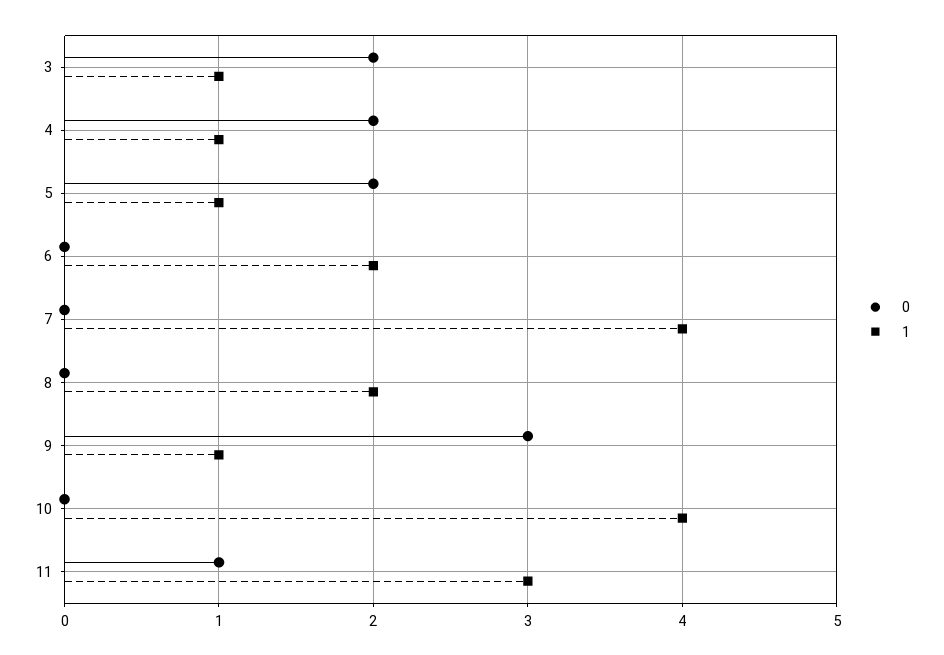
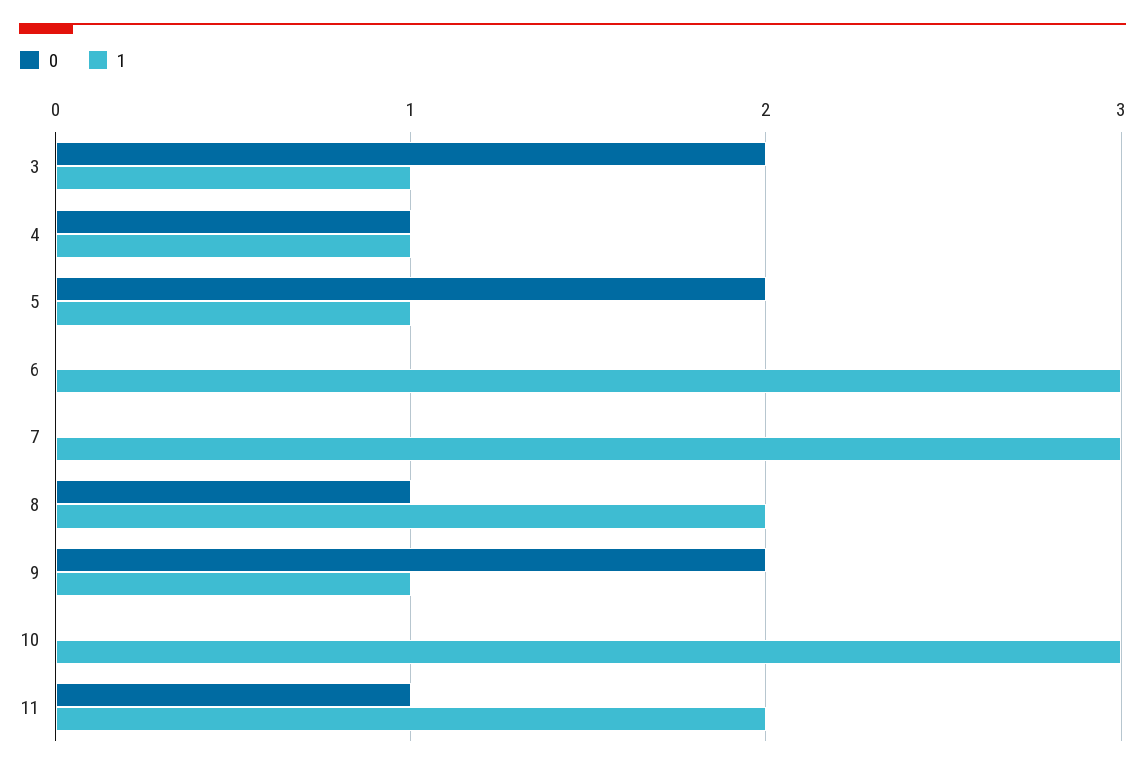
  {
    "0": {
      "3": 2,
-     "4": 2,
+     "4": 1,
      "5": 2,
      "6": 0,
      "7": 0,
-     "8": 0,
+     "8": 1,
-     "9": 3,
+     "9": 2,
      "10": 0,
      "11": 1
    },
    "1": {
      "3": 1,
      "4": 1,
      "5": 1,
-     "6": 2,
+     "6": 3,
-     "7": 4,
+     "7": 3,
      "8": 2,
      "9": 1,
-     "10": 4,
+     "10": 3,
-     "11": 3
+     "11": 2
    }
  }

